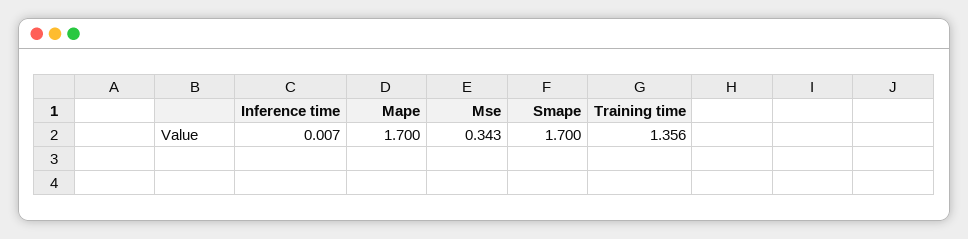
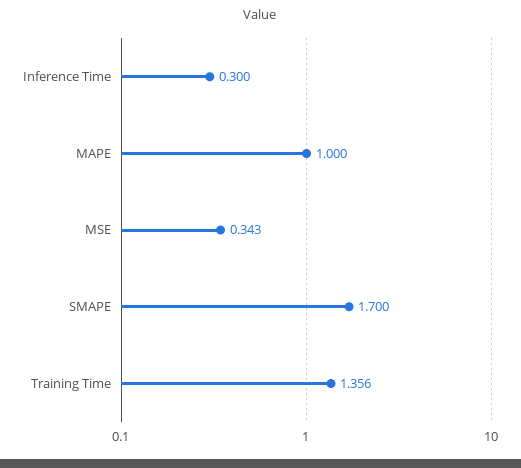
  {
-   "Inference time": 0.007,
+   "Inference time": 0.3,
-   "Mape": 1.7,
+   "Mape": 1,
    "Mse": 0.343,
    "Smape": 1.7,
    "Training time": 1.356
  }

